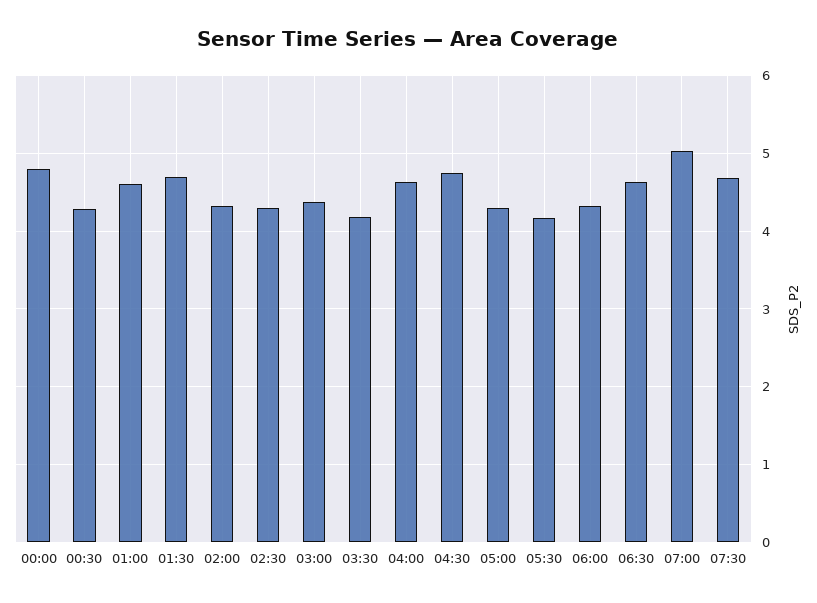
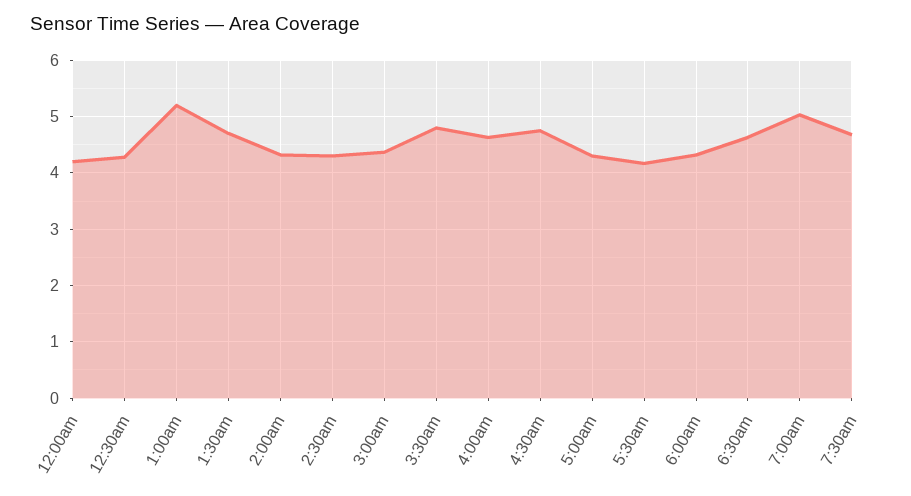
  {
-   "00:00": 4.8,
+   "00:00": 4.2,
    "00:30": 4.3,
-   "01:00": 4.6,
+   "01:00": 5.2,
    "01:30": 4.7,
    "02:00": 4.3,
    "02:30": 4.3,
    "03:00": 4.4,
-   "03:30": 4.2,
+   "03:30": 4.8,
    "04:00": 4.6,
    "04:30": 4.8,
    "05:00": 4.3,
    "05:30": 4.2,
    "06:00": 4.3,
    "06:30": 4.6,
    "07:00": 5,
    "07:30": 4.7
  }

